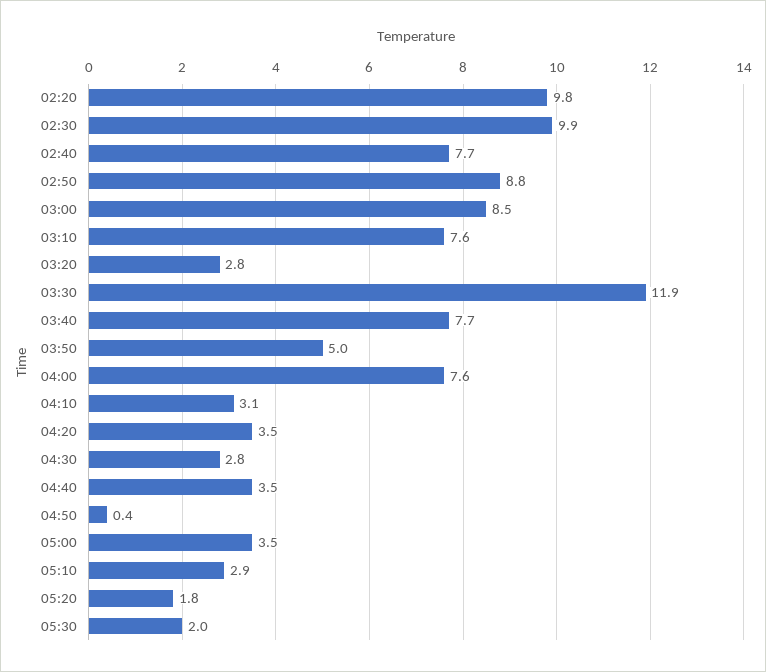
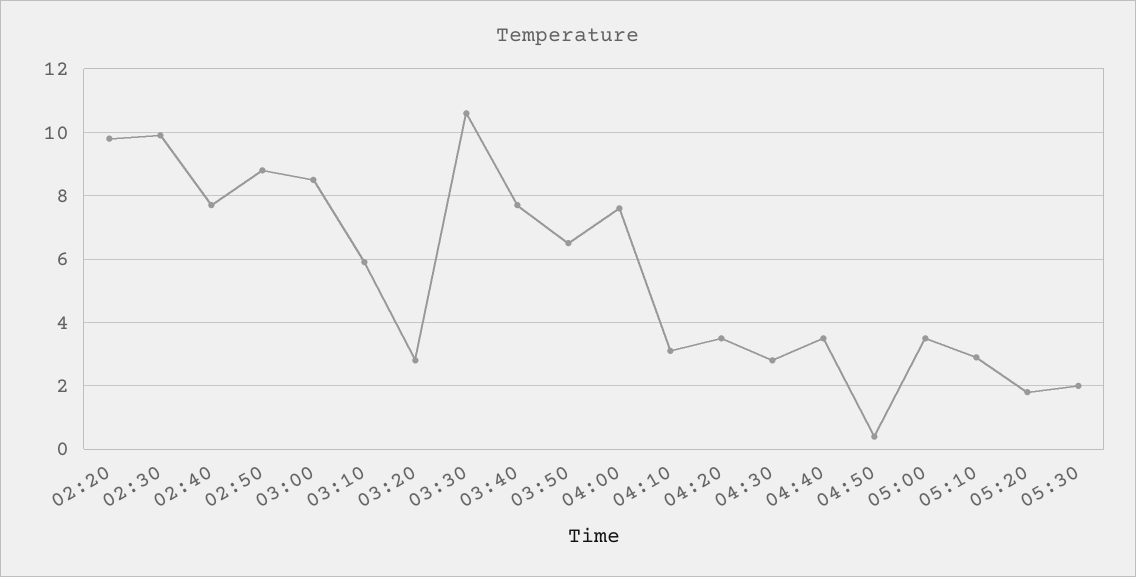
  {
    "02:20": 9.8,
    "02:30": 9.9,
    "02:40": 7.7,
    "02:50": 8.8,
    "03:00": 8.5,
-   "03:10": 7.6,
+   "03:10": 6,
    "03:20": 2.8,
-   "03:30": 11.9,
+   "03:30": 10.5,
    "03:40": 7.7,
-   "03:50": 5,
+   "03:50": 6.5,
    "04:00": 7.6,
    "04:10": 3.1,
    "04:20": 3.5,
    "04:30": 2.8,
    "04:40": 3.5,
    "04:50": 0.4,
    "05:00": 3.5,
    "05:10": 2.9,
    "05:20": 1.8,
    "05:30": 2
  }

